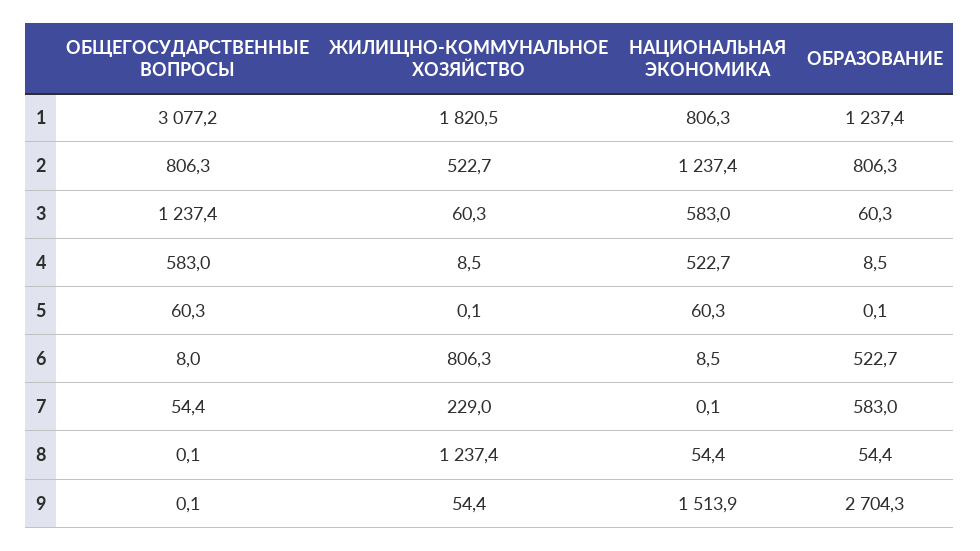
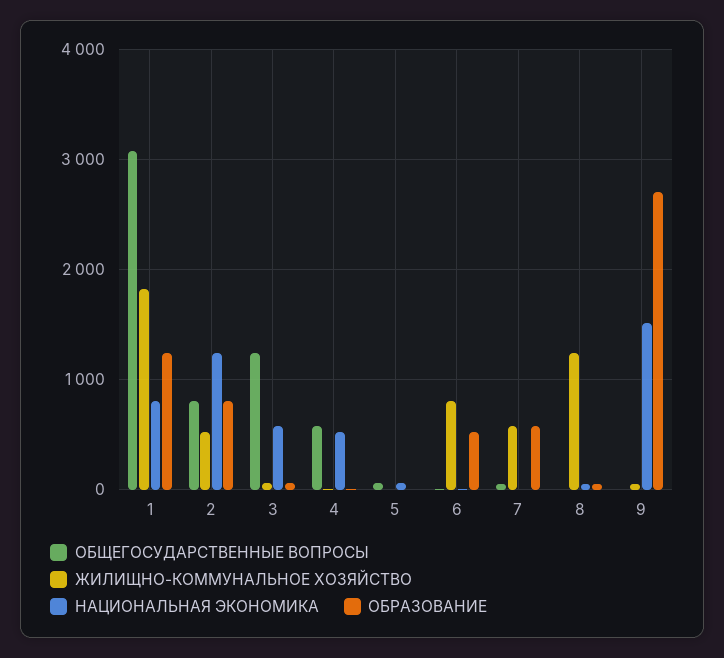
  {
    "ОБЩЕГОСУДАРСТВЕННЫЕ ВОПРОСЫ": {
      "1": 3077.2,
      "2": 806.3,
      "3": 1237.4,
      "4": 583,
      "5": 60.3,
      "6": 8,
      "7": 54.4,
      "8": 0.1,
      "9": 0.1
    },
    "ЖИЛИЩНО-КОММУНАЛЬНОЕ ХОЗЯЙСТВО": {
      "1": 1820.5,
      "2": 522.7,
      "3": 60.3,
      "4": 8.5,
      "5": 0.1,
      "6": 806.3,
-     "7": 229,
+     "7": 600,
      "8": 1237.4,
      "9": 54.4
    },
    "НАЦИОНАЛЬНАЯ ЭКОНОМИКА": {
      "1": 806.3,
      "2": 1237.4,
      "3": 583,
      "4": 522.7,
      "5": 60.3,
      "6": 8.5,
      "7": 0.1,
      "8": 54.4,
      "9": 1513.9
    },
    "ОБРАЗОВАНИЕ": {
      "1": 1237.4,
      "2": 806.3,
      "3": 60.3,
      "4": 8.5,
      "5": 0.1,
      "6": 522.7,
      "7": 583,
      "8": 54.4,
      "9": 2704.3
    }
  }

